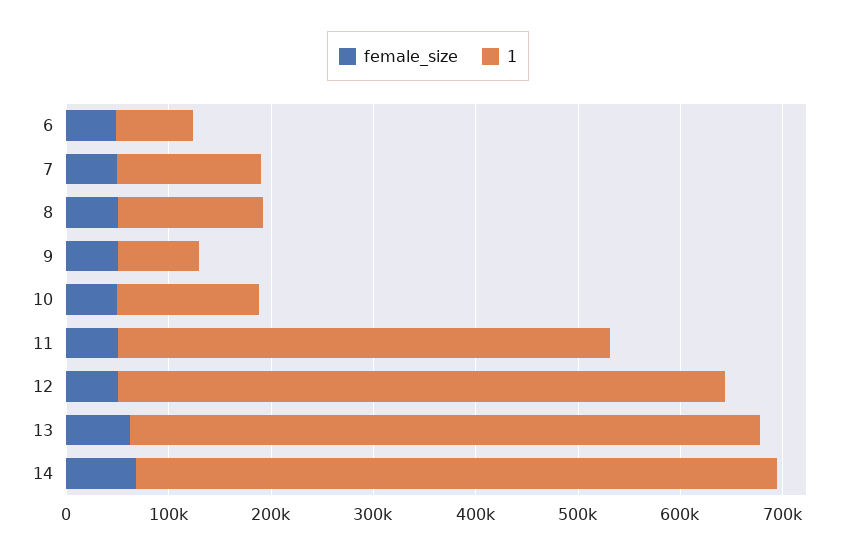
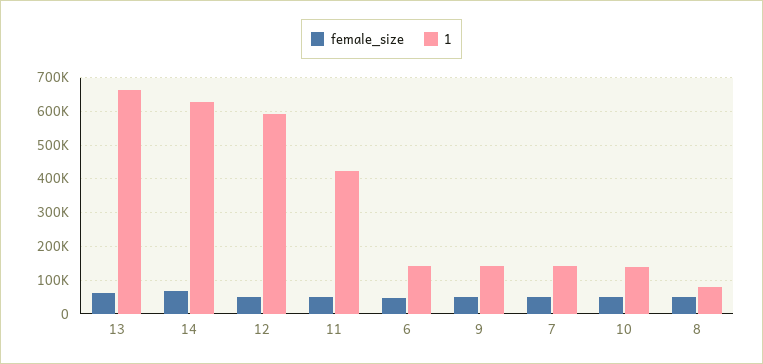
  {
    "female_size": {
      "6": 40000,
      "7": 40000,
      "8": 60000,
      "9": 40000,
      "10": 40000,
      "11": 60000,
      "12": 60000,
      "13": 60000,
      "14": 60000
    },
    "1": {
-     "6": 80000,
+     "6": 140000,
      "7": 140000,
-     "8": 140000,
+     "8": 80000,
-     "9": 80000,
+     "9": 140000,
      "10": 140000,
-     "11": 480000,
+     "11": 420000,
      "12": 600000,
-     "13": 620000,
+     "13": 660000,
      "14": 620000
    }
  }

